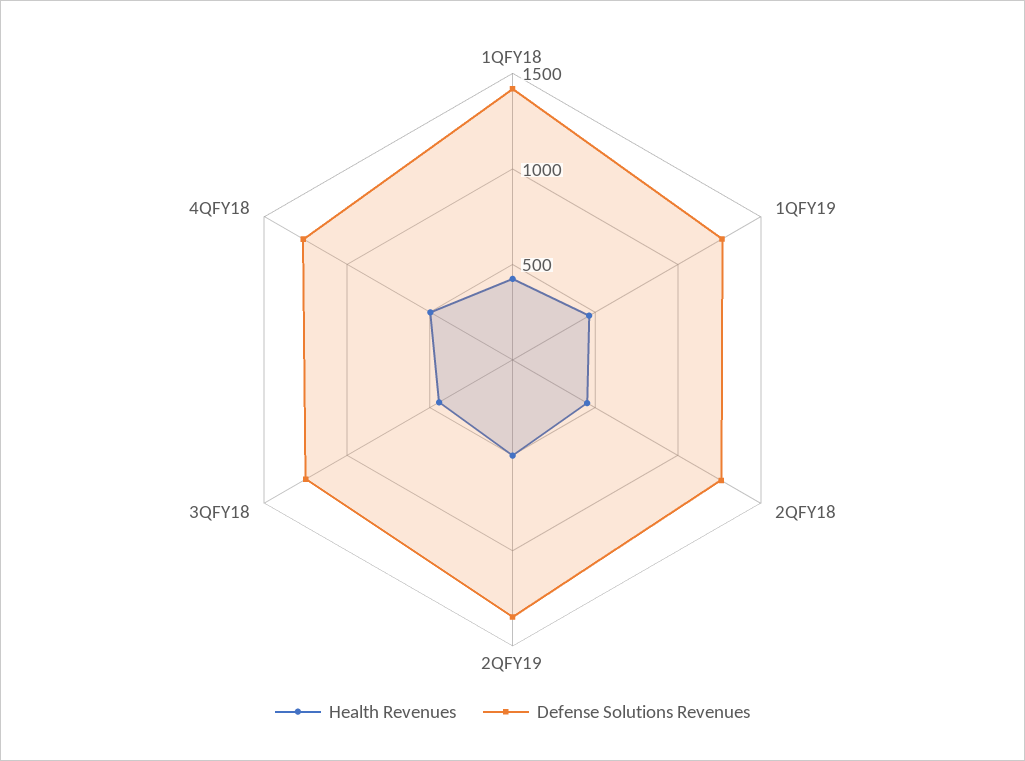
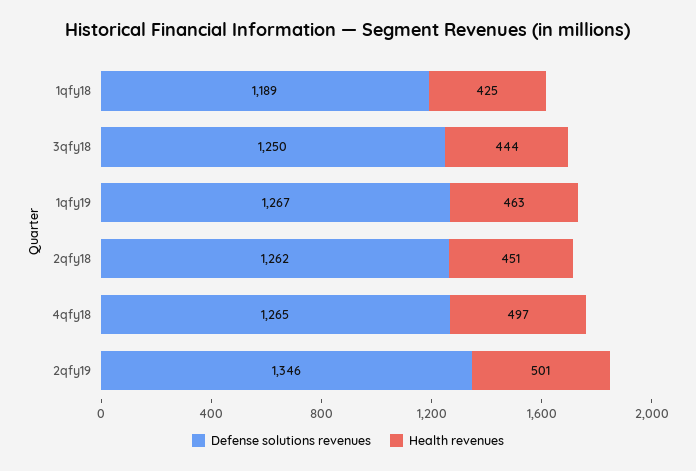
  {
    "Health Revenues": {
      "1QFY18": 425,
      "1QFY19": 463,
      "2QFY18": 451,
      "2QFY19": 501,
      "3QFY18": 444,
      "4QFY18": 497
    },
    "Defense Solutions Revenues": {
-     "1QFY18": 1400,
+     "1QFY18": 1189,
      "1QFY19": 1267,
      "2QFY18": 1262,
      "2QFY19": 1346,
      "3QFY18": 1250,
      "4QFY18": 1265
    }
  }

